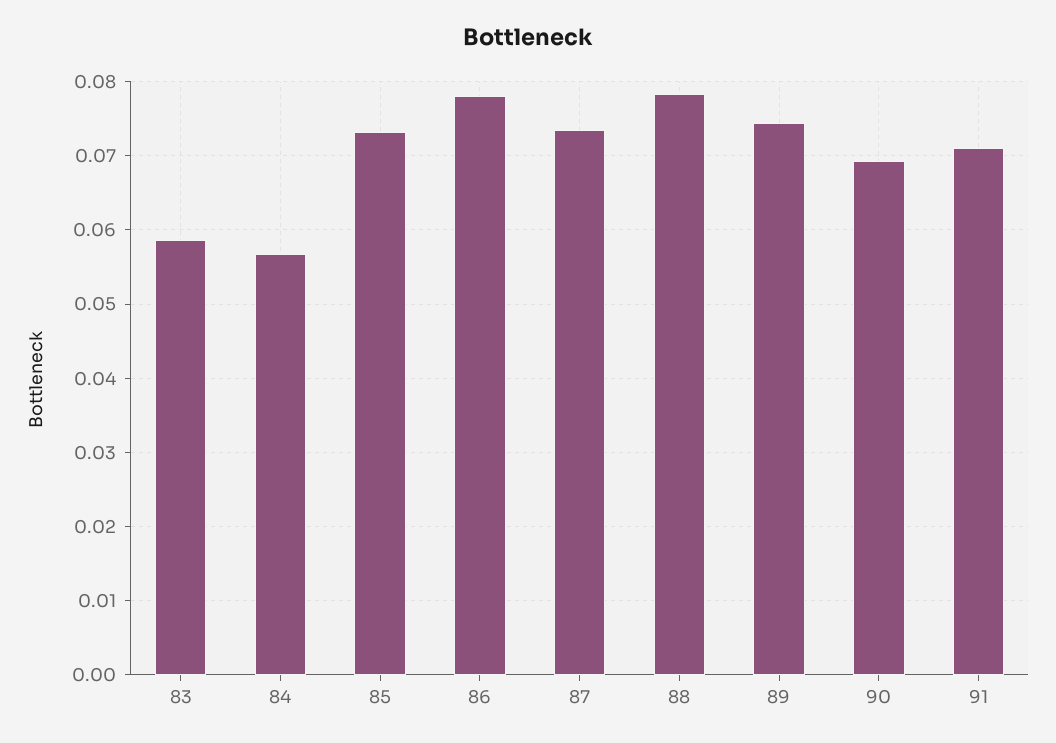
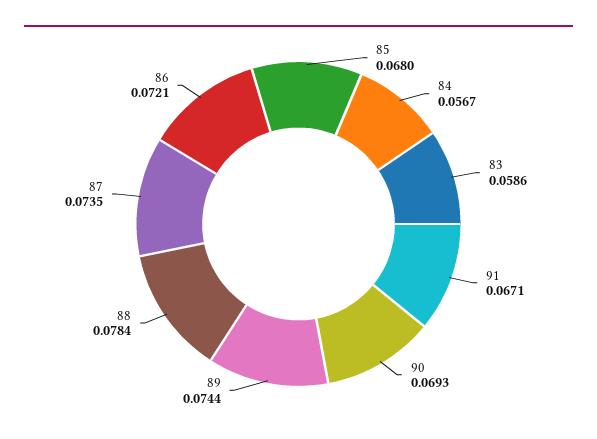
  {
    "83": 0.0586,
    "84": 0.0567,
-   "85": 0.073,
+   "85": 0.068,
-   "86": 0.078,
+   "86": 0.0721,
    "87": 0.0735,
    "88": 0.0784,
    "89": 0.0744,
    "90": 0.0693,
-   "91": 0.071
+   "91": 0.0671
  }

